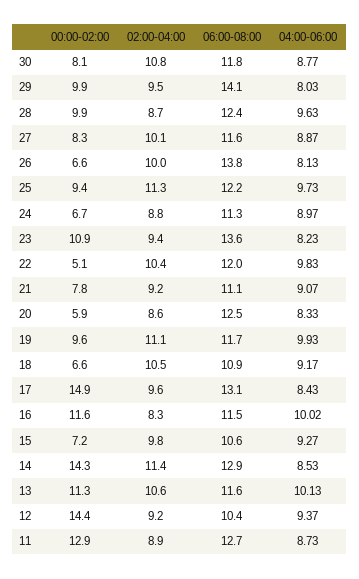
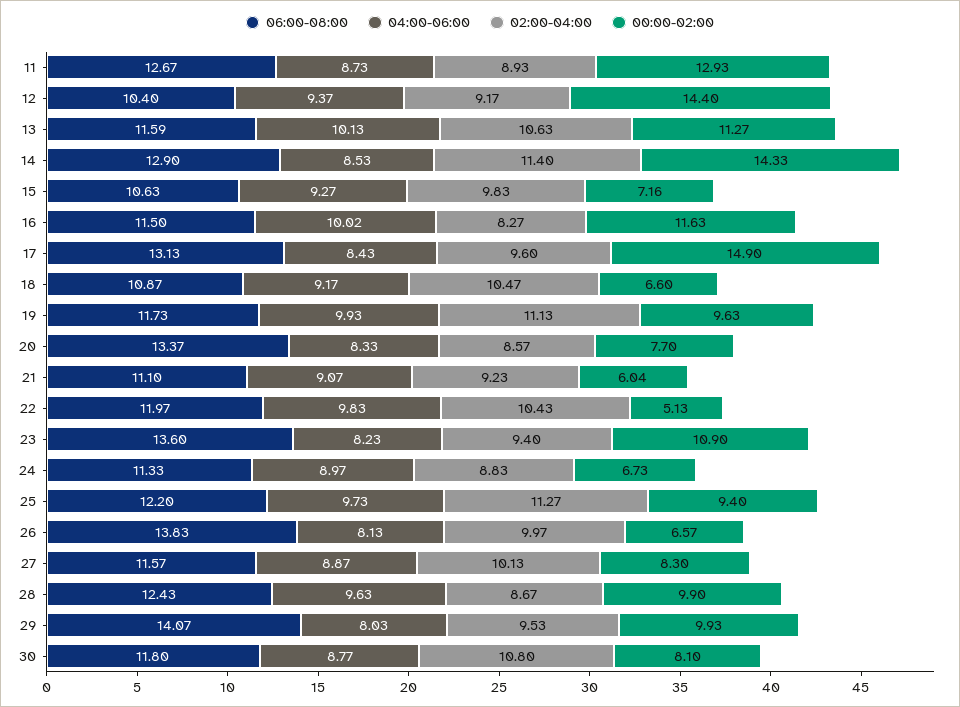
  {
    "00:00-02:00": {
      "30": 8.1,
      "29": 9.93,
      "28": 9.9,
      "27": 8.3,
      "26": 6.57,
      "25": 9.4,
      "24": 6.73,
      "23": 10.9,
      "22": 5.13,
-     "21": 7.8,
+     "21": 6.04,
-     "20": 5.9,
+     "20": 7.7,
      "19": 9.63,
      "18": 6.6,
      "17": 14.9,
      "16": 11.63,
      "15": 7.16,
      "14": 14.33,
      "13": 11.27,
      "12": 14.4,
      "11": 12.93
    },
    "02:00-04:00": {
      "30": 10.8,
      "29": 9.53,
      "28": 8.67,
      "27": 10.13,
      "26": 9.97,
      "25": 11.27,
      "24": 8.83,
      "23": 9.4,
      "22": 10.43,
      "21": 9.23,
      "20": 8.57,
      "19": 11.13,
      "18": 10.47,
      "17": 9.6,
      "16": 8.27,
      "15": 9.83,
      "14": 11.4,
      "13": 10.63,
      "12": 9.17,
      "11": 8.93
    },
    "06:00-08:00": {
      "30": 11.8,
      "29": 14.07,
      "28": 12.43,
      "27": 11.57,
      "26": 13.83,
      "25": 12.2,
      "24": 11.33,
      "23": 13.6,
      "22": 11.97,
      "21": 11.1,
-     "20": 12.5,
+     "20": 13.37,
      "19": 11.73,
      "18": 10.87,
      "17": 13.13,
      "16": 11.5,
      "15": 10.63,
      "14": 12.9,
      "13": 11.59,
      "12": 10.4,
      "11": 12.67
    },
    "04:00-06:00": {
      "30": 8.77,
      "29": 8.03,
      "28": 9.63,
      "27": 8.87,
      "26": 8.13,
      "25": 9.73,
      "24": 8.97,
      "23": 8.23,
      "22": 9.83,
      "21": 9.07,
      "20": 8.33,
      "19": 9.93,
      "18": 9.17,
      "17": 8.43,
      "16": 10.02,
      "15": 9.27,
      "14": 8.53,
      "13": 10.13,
      "12": 9.37,
      "11": 8.73
    }
  }

